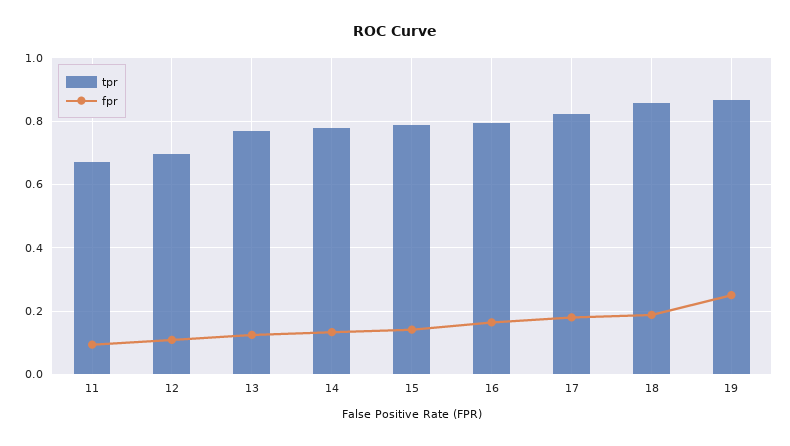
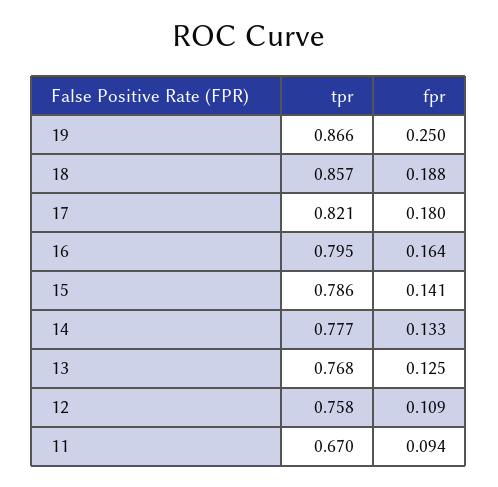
  {
    "tpr": {
      "11": 0.67,
-     "12": 0.7,
+     "12": 0.758,
      "13": 0.768,
      "14": 0.777,
      "15": 0.786,
      "16": 0.795,
      "17": 0.821,
      "18": 0.857,
      "19": 0.866
    },
    "fpr": {
      "11": 0.094,
      "12": 0.109,
      "13": 0.125,
      "14": 0.133,
      "15": 0.141,
      "16": 0.164,
      "17": 0.18,
      "18": 0.188,
      "19": 0.25
    }
  }

